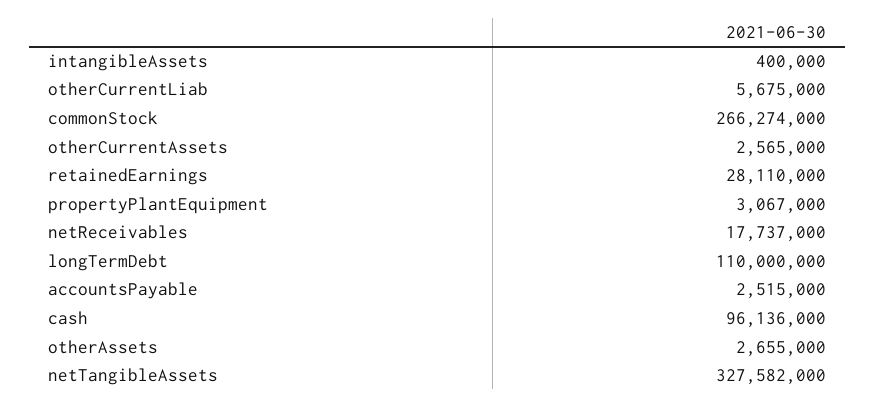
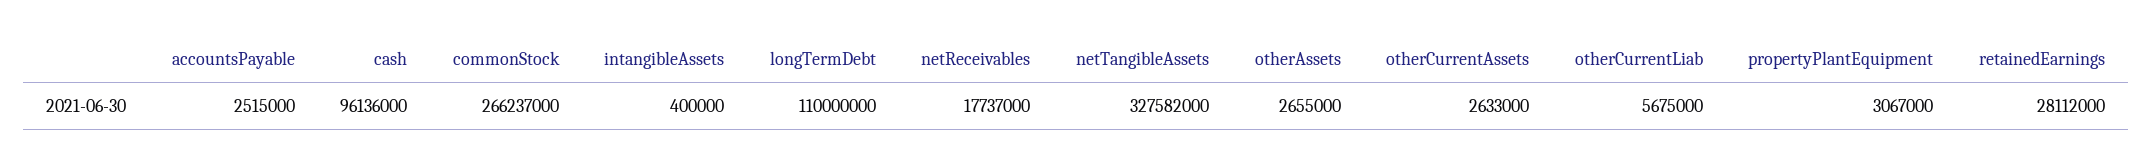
  {
    "intangibleAssets": 400000,
    "otherCurrentLiab": 5675000,
-   "commonStock": 266274000,
+   "commonStock": 266237000,
-   "otherCurrentAssets": 2565000,
+   "otherCurrentAssets": 2633000,
-   "retainedEarnings": 28110000,
+   "retainedEarnings": 28112000,
    "propertyPlantEquipment": 3067000,
    "netReceivables": 17737000,
    "longTermDebt": 110000000,
    "accountsPayable": 2515000,
    "cash": 96136000,
    "otherAssets": 2655000,
    "netTangibleAssets": 327582000
  }

